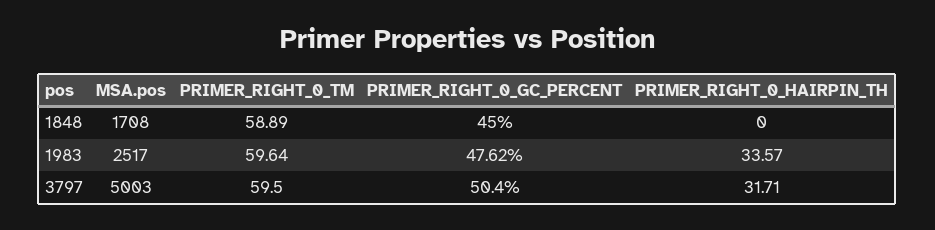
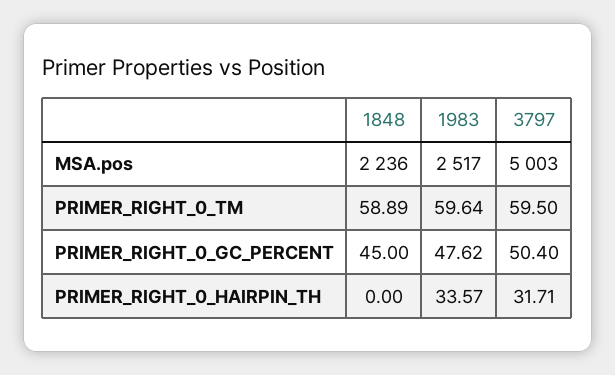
  {
    "MSA.pos": {
-     "1848": 1708,
+     "1848": 2236,
      "1983": 2517,
      "3797": 5003
    },
    "PRIMER_RIGHT_0_TM": {
      "1848": 58.89,
      "1983": 59.64,
      "3797": 59.5
    },
    "PRIMER_RIGHT_0_GC_PERCENT": {
      "1848": 45,
      "1983": 47.62,
      "3797": 50.4
    },
    "PRIMER_RIGHT_0_HAIRPIN_TH": {
      "1848": 0,
      "1983": 33.57,
      "3797": 31.71
    }
  }

